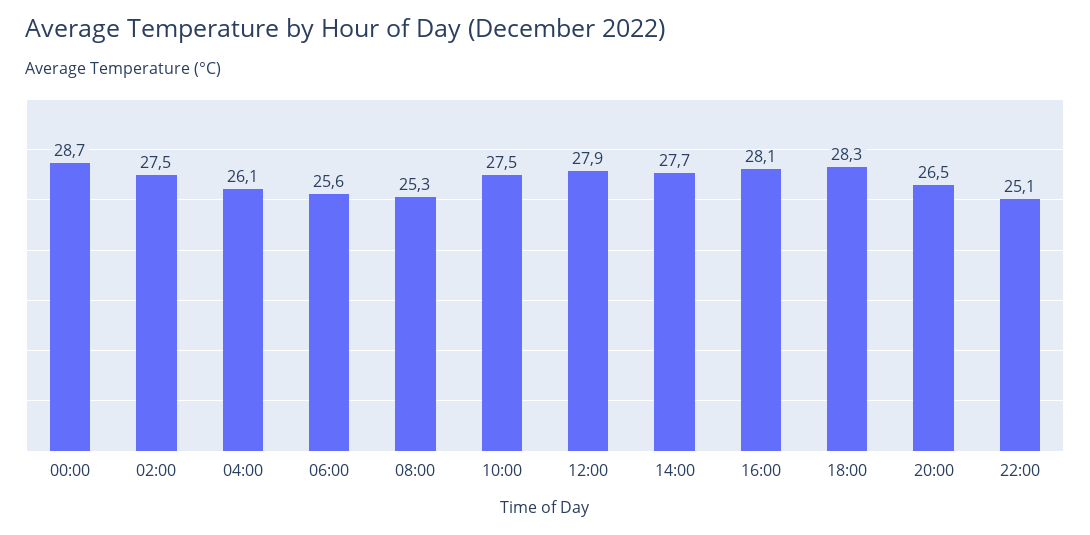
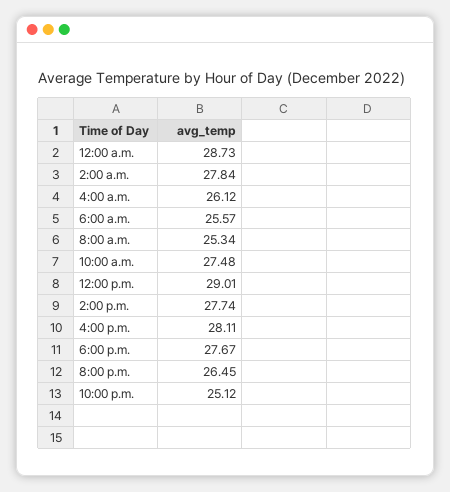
  {
    "00:00": 28.73,
-   "02:00": 27.5,
+   "02:00": 27.84,
    "04:00": 26.12,
    "06:00": 25.57,
    "08:00": 25.34,
    "10:00": 27.48,
-   "12:00": 27.9,
+   "12:00": 29.01,
    "14:00": 27.74,
    "16:00": 28.11,
-   "18:00": 28.3,
+   "18:00": 27.67,
    "20:00": 26.45,
    "22:00": 25.12
  }

